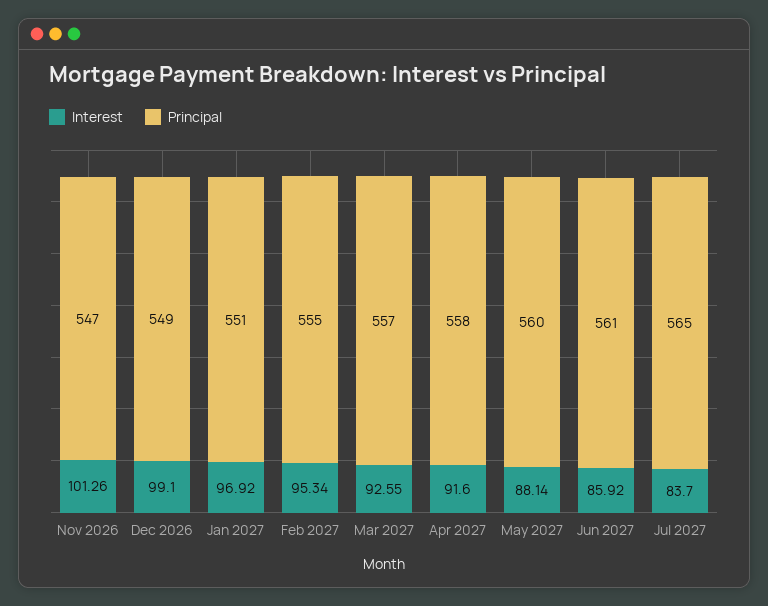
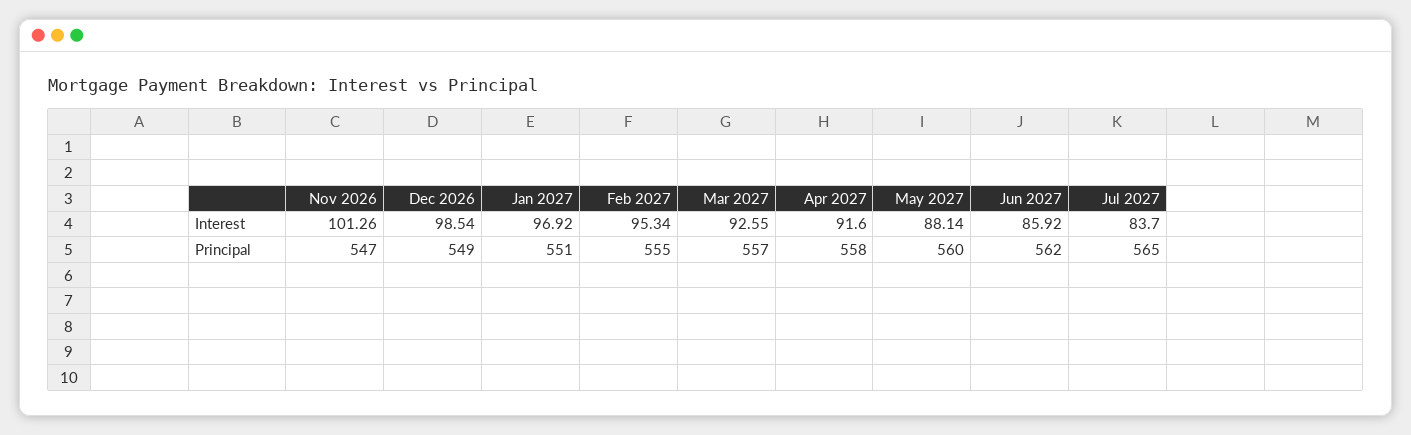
  {
    "Interest": {
      "Nov 2026": 101.26,
-     "Dec 2026": 99.1,
+     "Dec 2026": 98.54,
      "Jan 2027": 96.92,
      "Feb 2027": 95.34,
      "Mar 2027": 92.55,
      "Apr 2027": 91.6,
      "May 2027": 88.14,
      "Jun 2027": 85.92,
      "Jul 2027": 83.7
    },
    "Principal": {
      "Nov 2026": 547,
      "Dec 2026": 549,
      "Jan 2027": 551,
      "Feb 2027": 555,
      "Mar 2027": 557,
      "Apr 2027": 558,
      "May 2027": 560,
-     "Jun 2027": 561,
+     "Jun 2027": 562,
      "Jul 2027": 565
    }
  }

